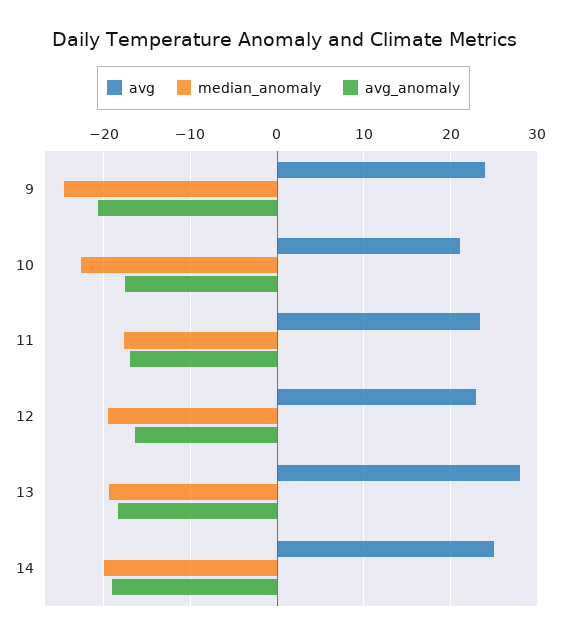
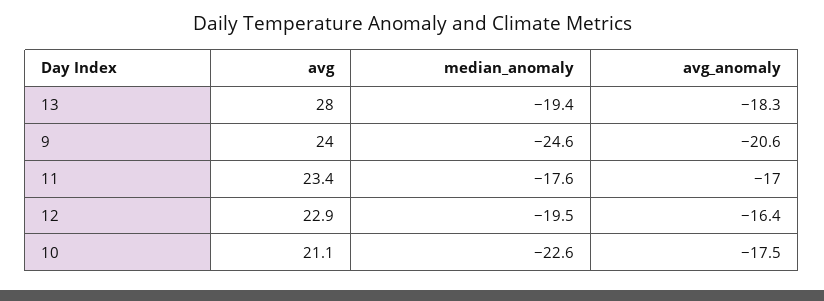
  {
    "avg": {
      "9": 24,
      "10": 21.1,
      "11": 23.4,
      "12": 22.9,
-     "13": 28,
+     "13": 28
-     "14": 25
    },
    "median_anomaly": {
      "9": -24.6,
      "10": -22.6,
      "11": -17.6,
      "12": -19.5,
-     "13": -19.4,
+     "13": -19.4
-     "14": -20
    },
    "avg_anomaly": {
      "9": -20.6,
      "10": -17.5,
      "11": -17,
      "12": -16.4,
-     "13": -18.3,
+     "13": -18.3
-     "14": -19
    }
  }

